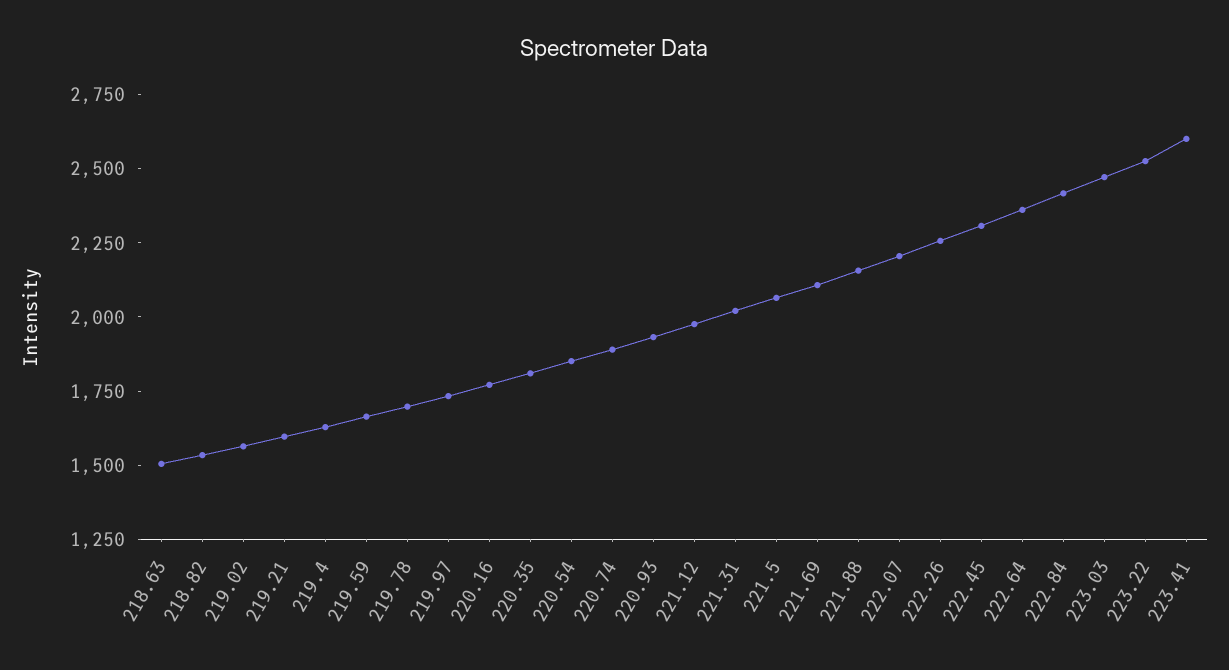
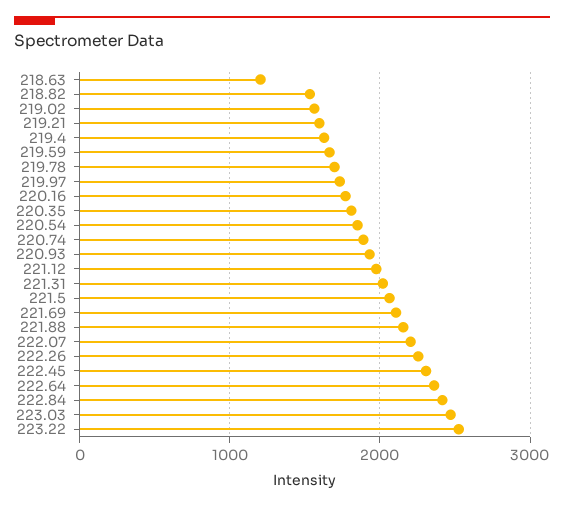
  {
-   "218.63": 1500,
+   "218.63": 1200,
    "218.82": 1550,
    "219.02": 1550,
    "219.21": 1600,
    "219.4": 1650,
    "219.59": 1650,
    "219.78": 1700,
    "219.97": 1750,
    "220.16": 1750,
    "220.35": 1800,
    "220.54": 1850,
    "220.74": 1900,
    "220.93": 1950,
    "221.12": 2000,
    "221.31": 2000,
    "221.5": 2050,
    "221.69": 2100,
    "221.88": 2150,
    "222.07": 2200,
    "222.26": 2250,
    "222.45": 2300,
    "222.64": 2350,
    "222.84": 2400,
    "223.03": 2450,
-   "223.22": 2550,
+   "223.22": 2550
-   "223.41": 2600
  }

